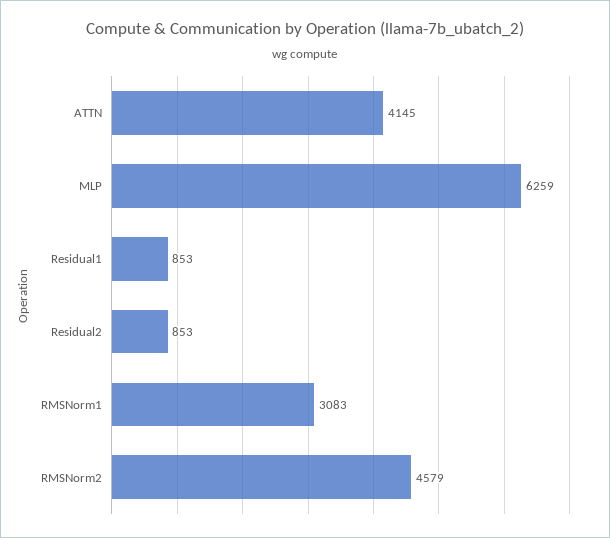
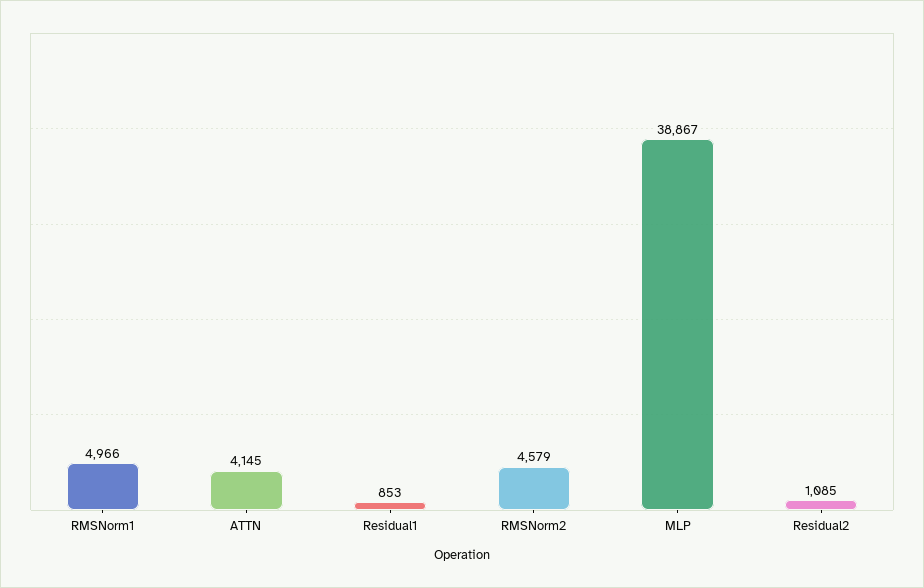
  {
    "ATTN": 4145,
-   "MLP": 6259,
+   "MLP": 38867,
    "Residual1": 853,
-   "Residual2": 853,
+   "Residual2": 1085,
-   "RMSNorm1": 3083,
+   "RMSNorm1": 4966,
    "RMSNorm2": 4579
  }

